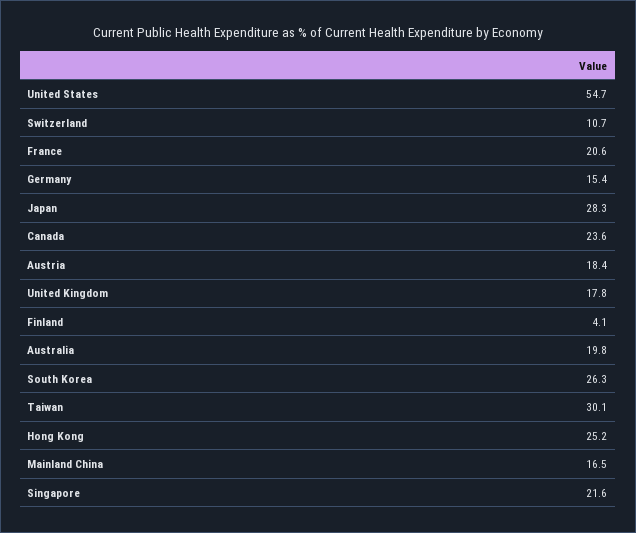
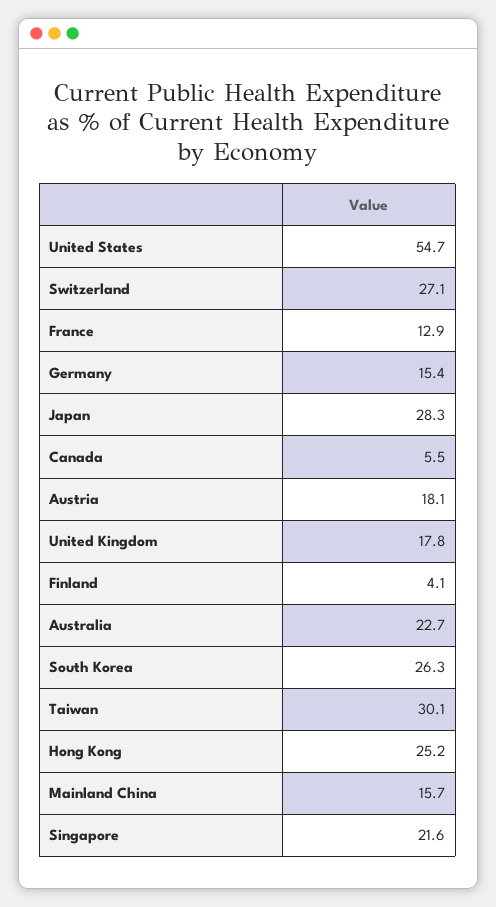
  {
    "United States": 54.7,
-   "Switzerland": 10.7,
+   "Switzerland": 27.1,
-   "France": 20.6,
+   "France": 12.9,
    "Germany": 15.4,
    "Japan": 28.3,
-   "Canada": 23.6,
+   "Canada": 5.5,
-   "Austria": 18.4,
+   "Austria": 18.1,
    "United Kingdom": 17.8,
    "Finland": 4.1,
-   "Australia": 19.8,
+   "Australia": 22.7,
    "South Korea": 26.3,
    "Taiwan": 30.1,
    "Hong Kong": 25.2,
-   "Mainland China": 16.5,
+   "Mainland China": 15.7,
    "Singapore": 21.6
  }

